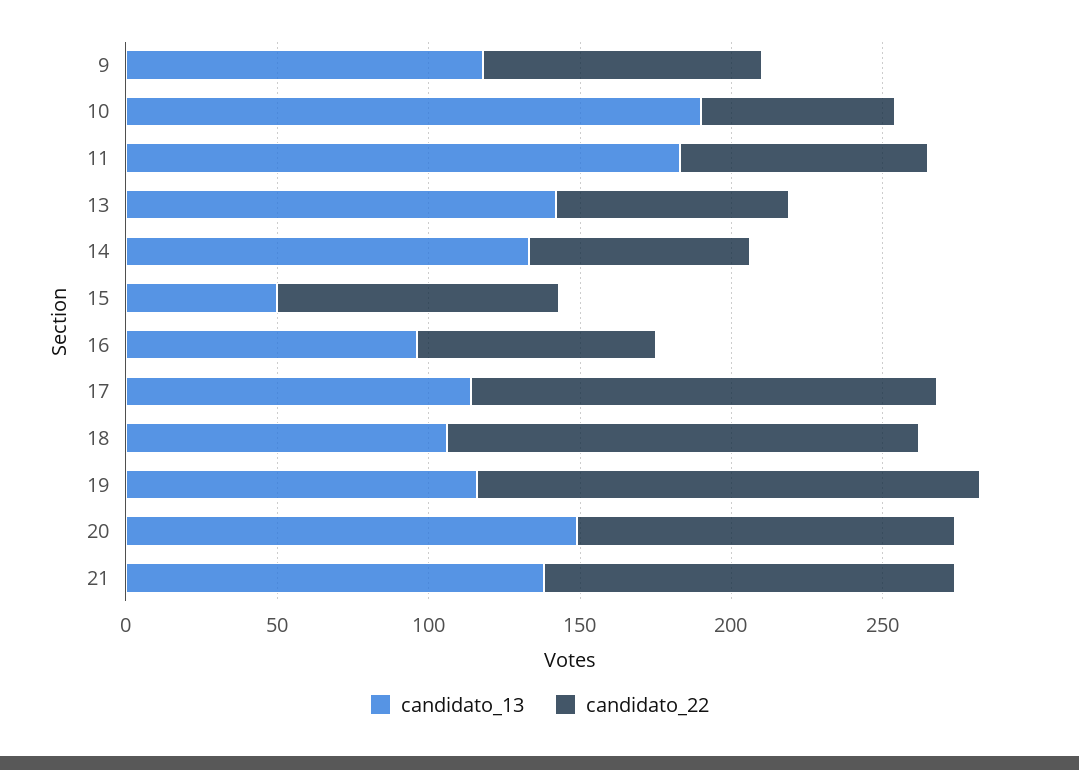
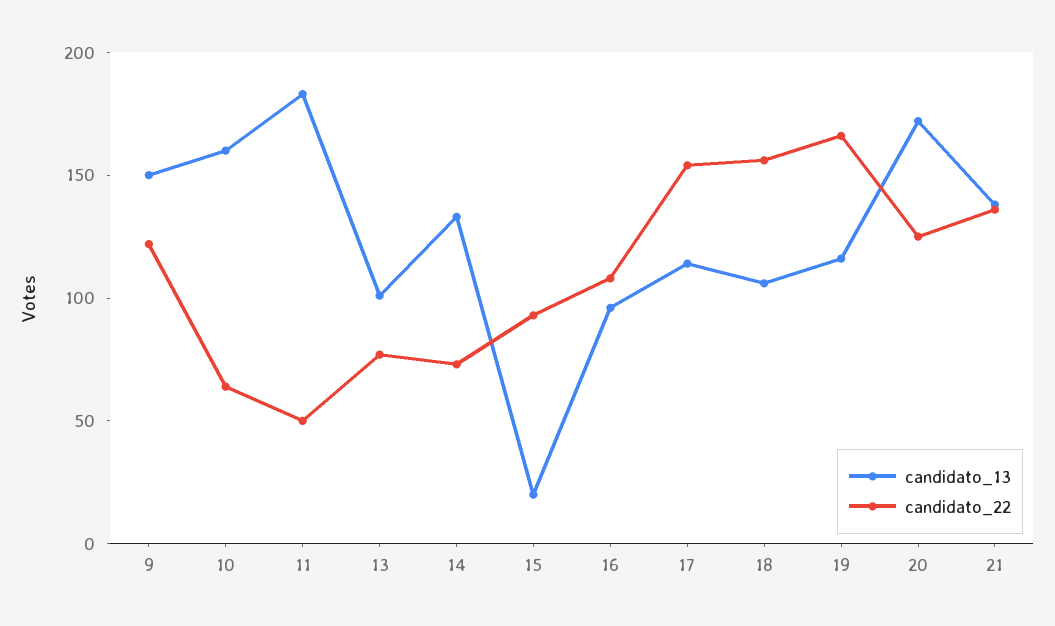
  {
    "candidato_13": {
-     "9": 120,
+     "9": 150,
-     "10": 190,
+     "10": 160,
      "11": 180,
-     "13": 140,
+     "13": 100,
      "14": 130,
-     "15": 50,
+     "15": 20,
      "16": 100,
      "17": 110,
      "18": 110,
      "19": 120,
-     "20": 150,
+     "20": 170,
      "21": 140
    },
    "candidato_22": {
-     "9": 90,
+     "9": 120,
      "10": 60,
-     "11": 80,
+     "11": 50,
      "13": 80,
      "14": 70,
      "15": 90,
-     "16": 80,
+     "16": 110,
      "17": 150,
      "18": 160,
      "19": 170,
      "20": 130,
      "21": 140
    }
  }

